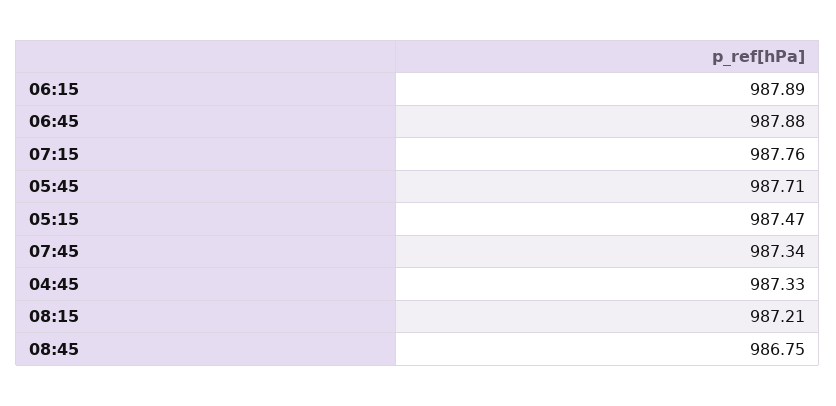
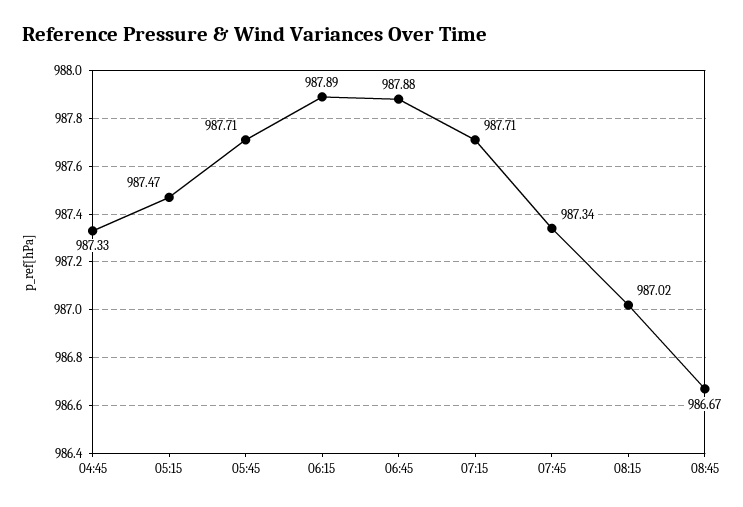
  {
    "06:15": 987.89,
    "06:45": 987.88,
-   "07:15": 987.76,
+   "07:15": 987.71,
    "05:45": 987.71,
    "05:15": 987.47,
    "07:45": 987.34,
    "04:45": 987.33,
-   "08:15": 987.21,
+   "08:15": 987.02,
-   "08:45": 986.75
+   "08:45": 986.67
  }

